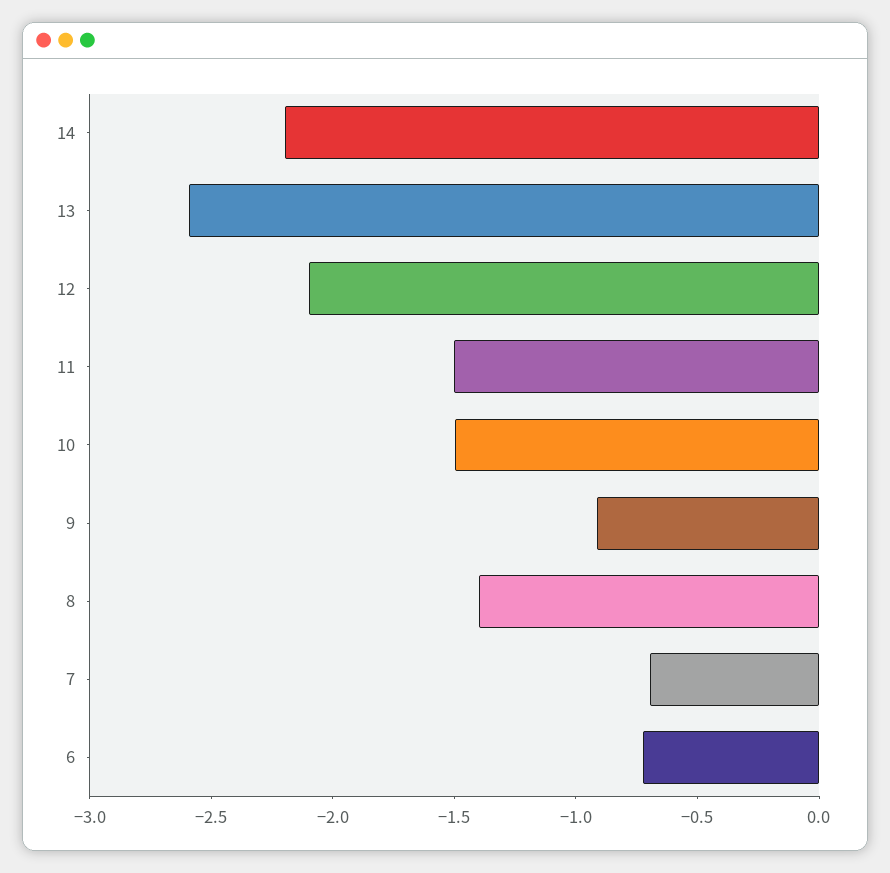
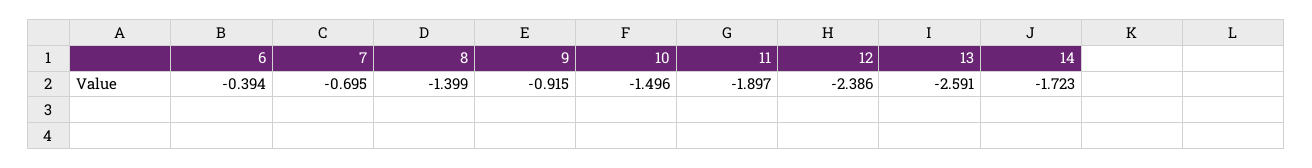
  {
-   "14": -2.2,
+   "14": -1.723,
    "13": -2.591,
-   "12": -2.1,
+   "12": -2.386,
-   "11": -1.5,
+   "11": -1.897,
    "10": -1.496,
    "9": -0.915,
    "8": -1.399,
    "7": -0.695,
-   "6": -0.7
+   "6": -0.394
  }

